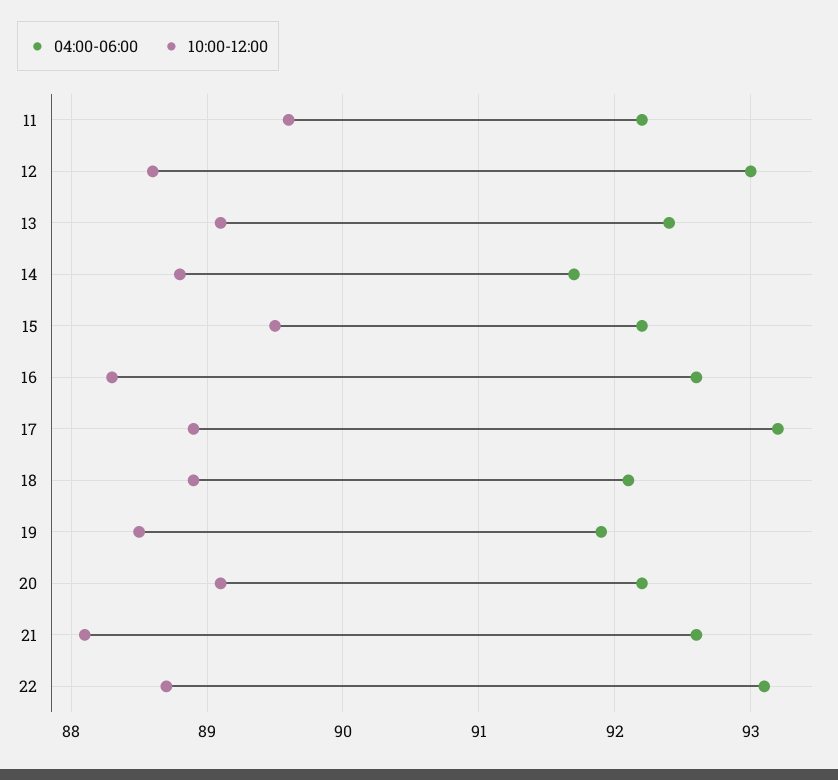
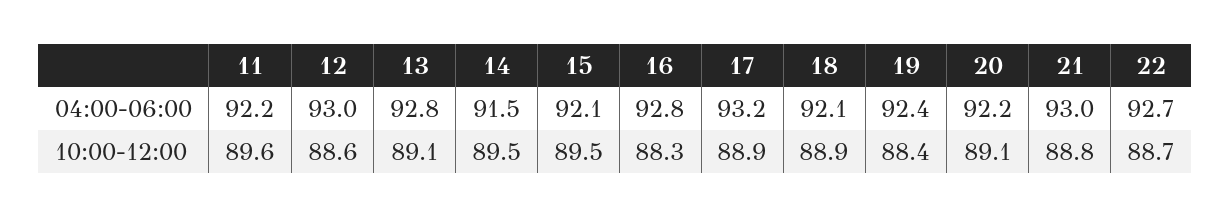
  {
    "04:00-06:00": {
      "11": 92.2,
      "12": 93,
-     "13": 92.4,
+     "13": 92.8,
-     "14": 91.7,
+     "14": 91.5,
-     "15": 92.2,
+     "15": 92.1,
-     "16": 92.6,
+     "16": 92.8,
      "17": 93.2,
      "18": 92.1,
-     "19": 91.9,
+     "19": 92.4,
      "20": 92.2,
-     "21": 92.6,
+     "21": 93,
-     "22": 93.1
+     "22": 92.7
    },
    "10:00-12:00": {
      "11": 89.6,
      "12": 88.6,
      "13": 89.1,
-     "14": 88.8,
+     "14": 89.5,
      "15": 89.5,
      "16": 88.3,
      "17": 88.9,
      "18": 88.9,
-     "19": 88.5,
+     "19": 88.4,
      "20": 89.1,
-     "21": 88.1,
+     "21": 88.8,
      "22": 88.7
    }
  }

